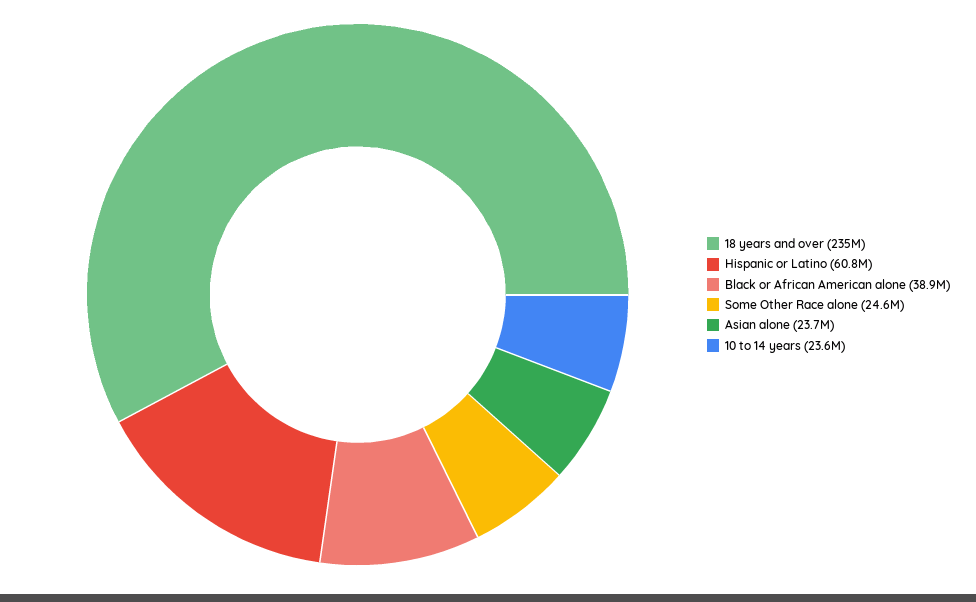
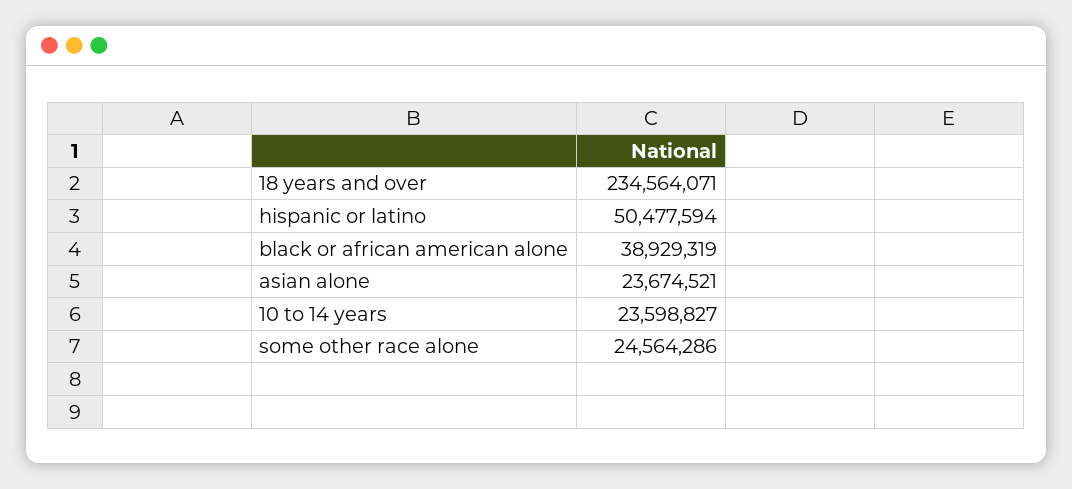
  {
    "18 years and over": 234564071,
-   "Hispanic or Latino": 60800000,
+   "Hispanic or Latino": 50477594,
    "Black or African American alone": 38929319,
    "Some Other Race alone": 24564286,
    "Asian alone": 23674521,
    "10 to 14 years": 23598827
  }

